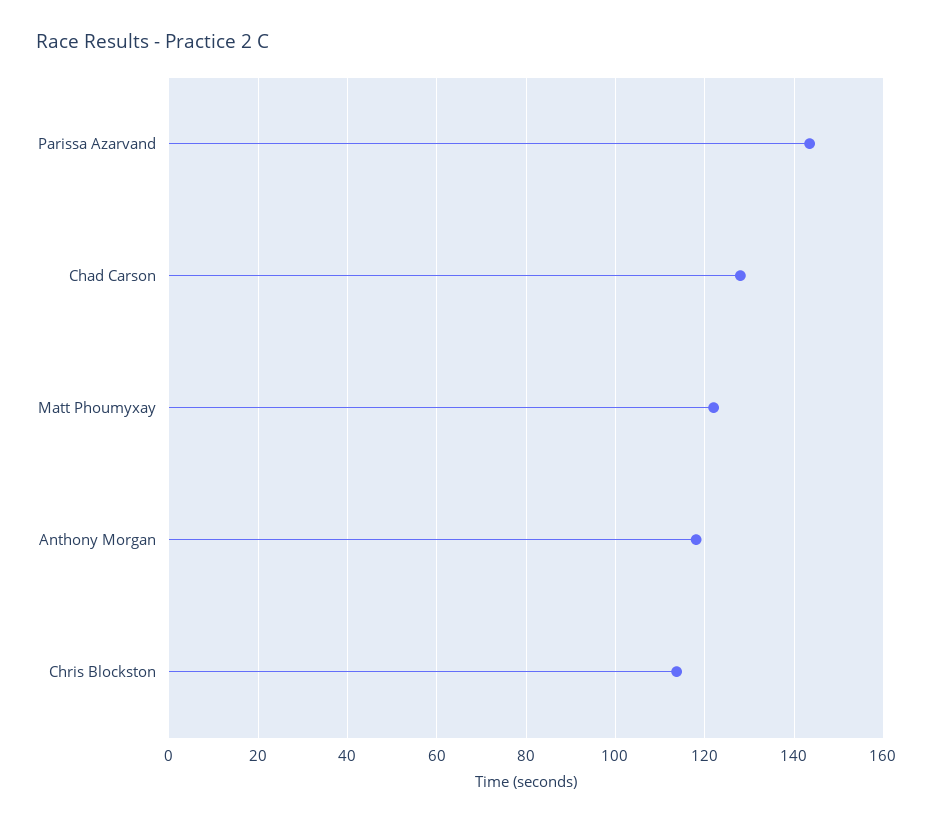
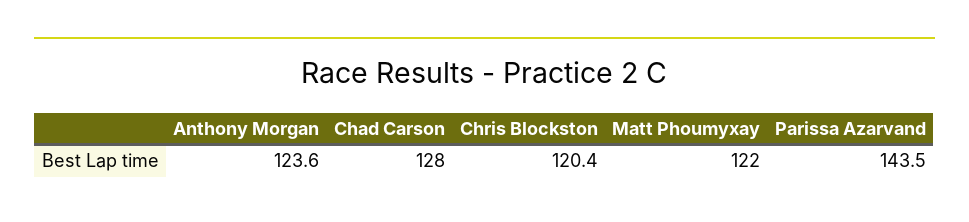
  {
    "Parissa Azarvand": 143.5,
    "Chad Carson": 128,
    "Matt Phoumyxay": 122,
-   "Anthony Morgan": 118,
+   "Anthony Morgan": 123.6,
-   "Chris Blockston": 114
+   "Chris Blockston": 120.4
  }

